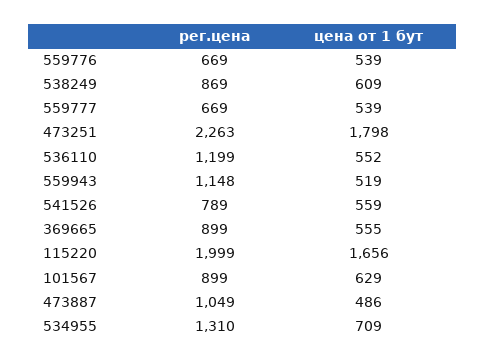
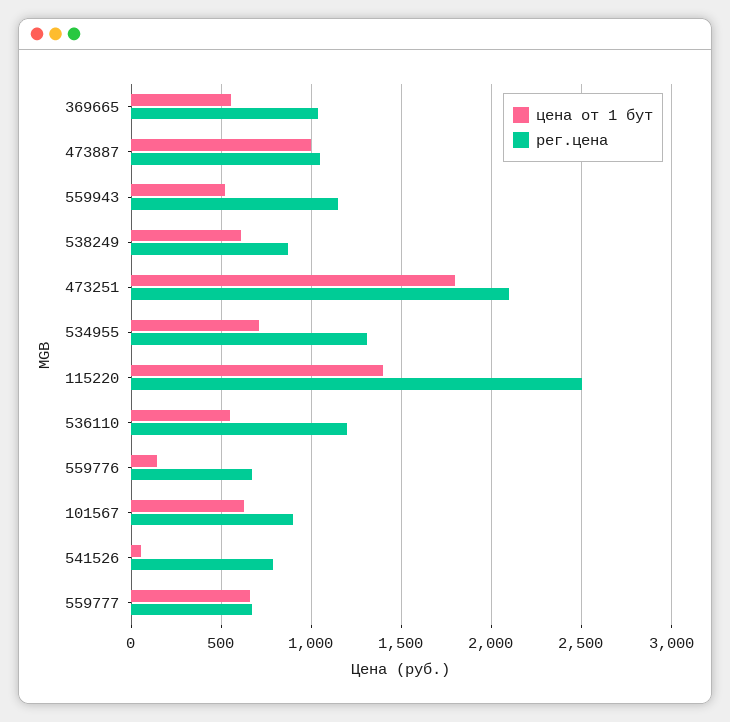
  {
    "рег.цена": {
      "559776": 669,
      "538249": 869,
      "559777": 669,
-     "473251": 2263,
+     "473251": 2100,
      "536110": 1199,
      "559943": 1148,
      "541526": 789,
-     "369665": 899,
+     "369665": 1050,
-     "115220": 1999,
+     "115220": 2500,
      "101567": 899,
      "473887": 1049,
      "534955": 1310
    },
    "цена от 1 бут": {
-     "559776": 539,
+     "559776": 150,
      "538249": 609,
-     "559777": 539,
+     "559777": 650,
      "473251": 1798,
      "536110": 552,
      "559943": 519,
-     "541526": 559,
+     "541526": 50,
      "369665": 555,
-     "115220": 1656,
+     "115220": 1400,
      "101567": 629,
-     "473887": 486,
+     "473887": 1000,
      "534955": 709
    }
  }

